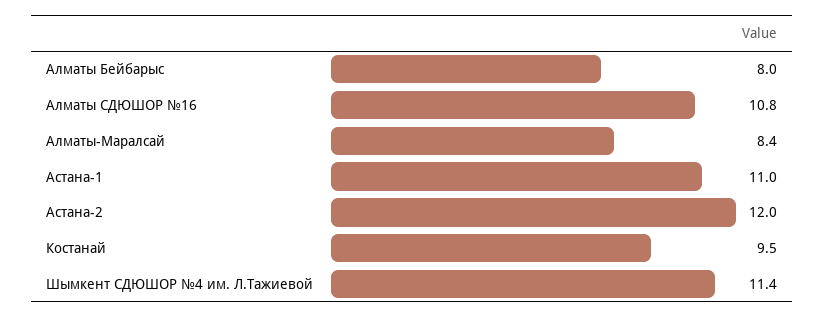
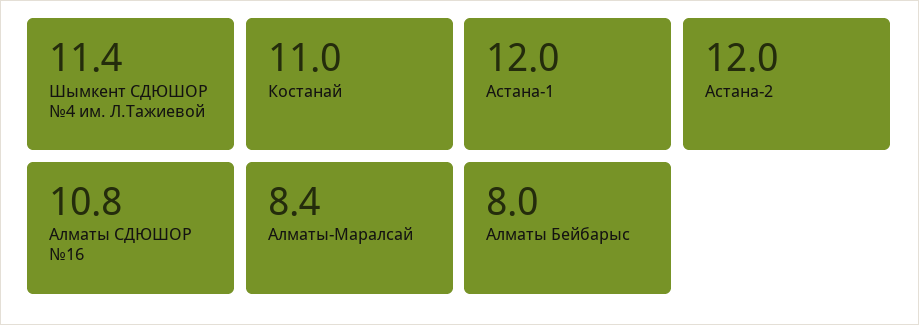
  {
    "Алматы Бейбарыс": 8,
    "Алматы СДЮШОР №16": 10.8,
    "Алматы-Маралсай": 8.4,
-   "Астана-1": 11,
+   "Астана-1": 12,
    "Астана-2": 12,
-   "Костанай": 9.5,
+   "Костанай": 11,
    "Шымкент СДЮШОР №4 им. Л.Тажиевой": 11.4
  }

